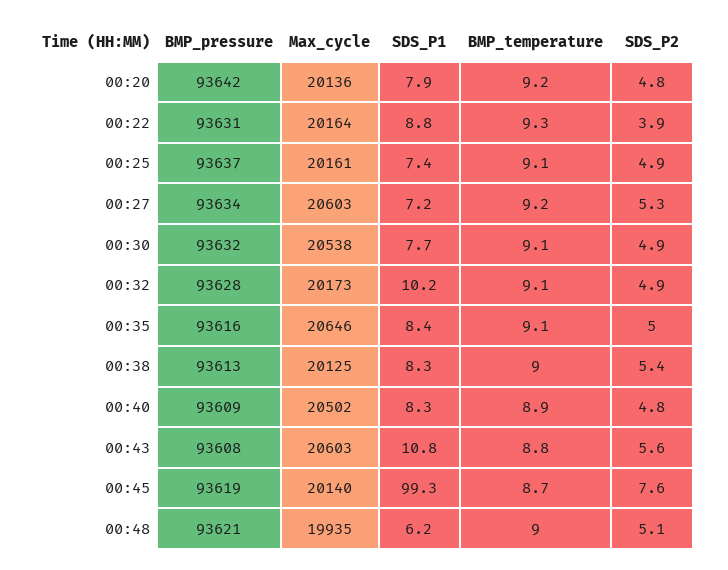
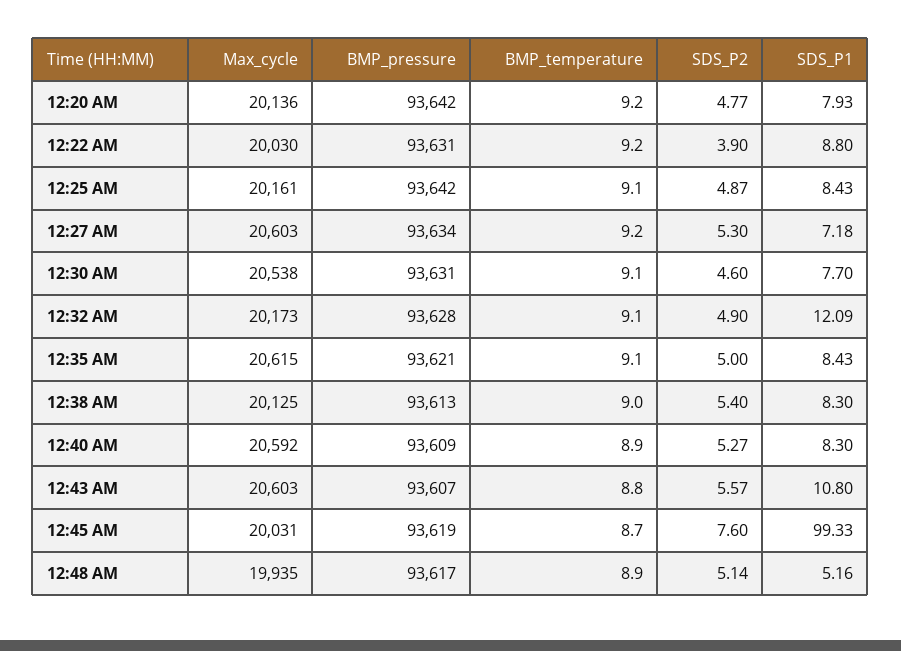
  {
    "BMP_pressure": {
      "00:20": 93642,
      "00:22": 93631,
-     "00:25": 93637,
+     "00:25": 93642,
      "00:27": 93634,
-     "00:30": 93632,
+     "00:30": 93631,
      "00:32": 93628,
-     "00:35": 93616,
+     "00:35": 93621,
      "00:38": 93613,
      "00:40": 93609,
-     "00:43": 93608,
+     "00:43": 93607,
      "00:45": 93619,
-     "00:48": 93621
+     "00:48": 93617
    },
    "Max_cycle": {
      "00:20": 20136,
-     "00:22": 20164,
+     "00:22": 20030,
      "00:25": 20161,
      "00:27": 20603,
      "00:30": 20538,
      "00:32": 20173,
-     "00:35": 20646,
+     "00:35": 20615,
      "00:38": 20125,
-     "00:40": 20502,
+     "00:40": 20592,
      "00:43": 20603,
-     "00:45": 20140,
+     "00:45": 20031,
      "00:48": 19935
    },
    "SDS_P1": {
      "00:20": 7.93,
      "00:22": 8.8,
-     "00:25": 7.4,
+     "00:25": 8.43,
      "00:27": 7.18,
      "00:30": 7.7,
-     "00:32": 10.2,
+     "00:32": 12.09,
      "00:35": 8.43,
      "00:38": 8.3,
      "00:40": 8.3,
      "00:43": 10.8,
      "00:45": 99.33,
-     "00:48": 6.2
+     "00:48": 5.16
    },
    "BMP_temperature": {
      "00:20": 9.2,
-     "00:22": 9.3,
+     "00:22": 9.2,
      "00:25": 9.1,
      "00:27": 9.2,
      "00:30": 9.1,
      "00:32": 9.1,
      "00:35": 9.1,
      "00:38": 9,
      "00:40": 8.9,
      "00:43": 8.8,
      "00:45": 8.7,
-     "00:48": 9
+     "00:48": 8.9
    },
    "SDS_P2": {
      "00:20": 4.77,
      "00:22": 3.9,
      "00:25": 4.87,
      "00:27": 5.3,
-     "00:30": 4.9,
+     "00:30": 4.6,
      "00:32": 4.9,
      "00:35": 5,
      "00:38": 5.4,
-     "00:40": 4.8,
+     "00:40": 5.27,
      "00:43": 5.57,
      "00:45": 7.6,
      "00:48": 5.14
    }
  }

